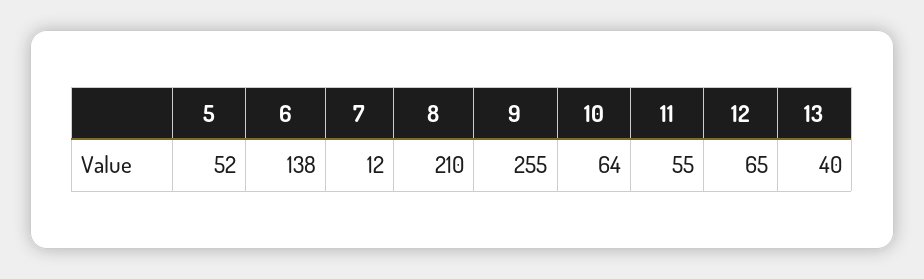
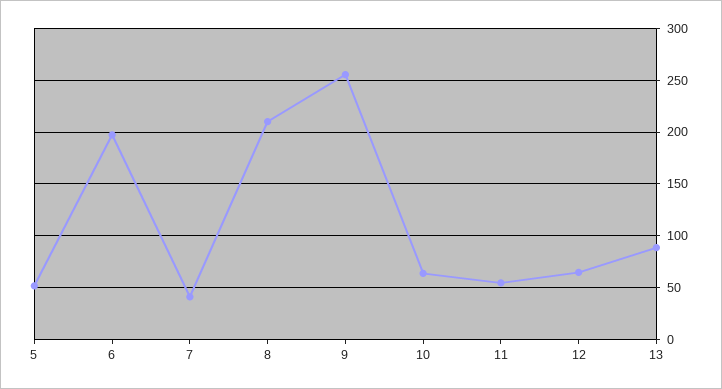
  {
    "5": 52,
-   "6": 138,
+   "6": 200,
-   "7": 12,
+   "7": 40,
    "8": 210,
    "9": 255,
    "10": 64,
    "11": 55,
    "12": 65,
-   "13": 40
+   "13": 90
  }

